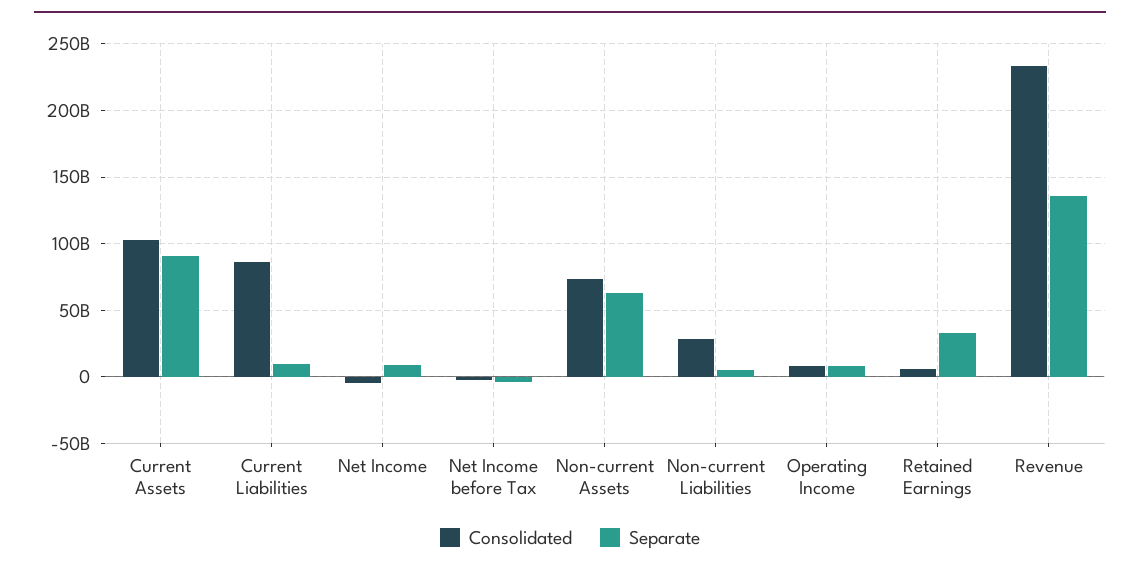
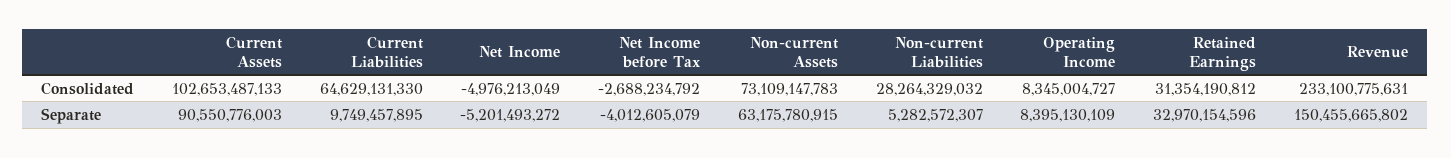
  {
    "Consolidated": {
      "Current Assets": 102653487133,
-     "Current Liabilities": 85000000000,
+     "Current Liabilities": 64629131330,
      "Net Income": -4976213049,
      "Net Income before Tax": -2688234792,
      "Non-current Assets": 73109147783,
      "Non-current Liabilities": 28264329032,
      "Operating Income": 8345004727,
-     "Retained Earnings": 5000000000,
+     "Retained Earnings": 31354190812,
      "Revenue": 233100775631
    },
    "Separate": {
      "Current Assets": 90550776003,
      "Current Liabilities": 9749457895,
-     "Net Income": 10000000000,
+     "Net Income": -5201493272,
      "Net Income before Tax": -4012605079,
      "Non-current Assets": 63175780915,
      "Non-current Liabilities": 5282572307,
      "Operating Income": 8395130109,
      "Retained Earnings": 32970154596,
-     "Revenue": 135000000000
+     "Revenue": 150455665802
    }
  }

